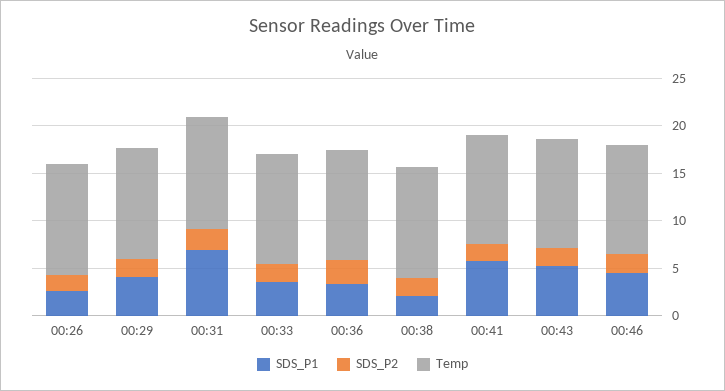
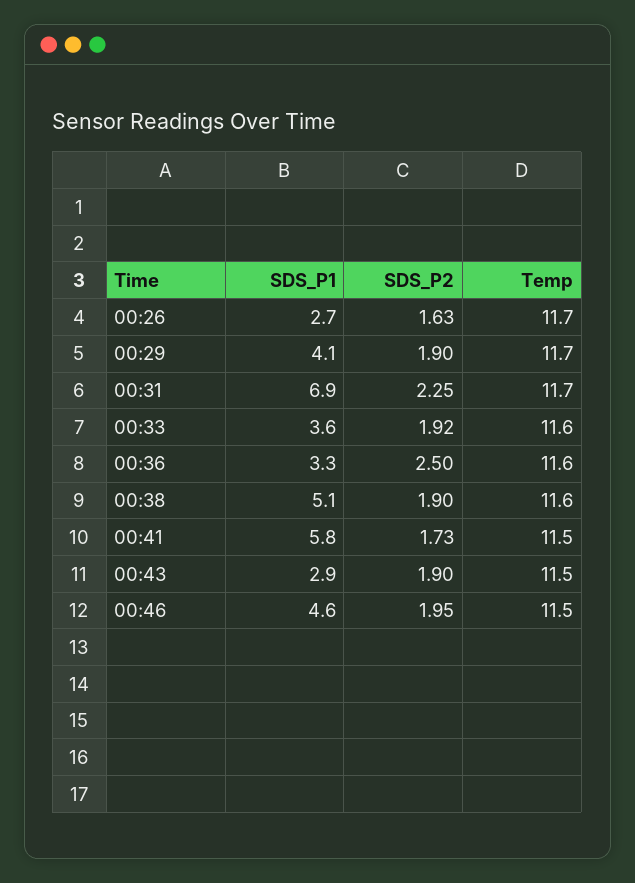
  {
    "SDS_P1": {
      "00:26": 2.7,
      "00:29": 4.1,
      "00:31": 6.9,
      "00:33": 3.6,
      "00:36": 3.3,
-     "00:38": 2,
+     "00:38": 5.1,
      "00:41": 5.8,
-     "00:43": 5,
+     "00:43": 2.9,
      "00:46": 4.6
    },
    "SDS_P2": {
      "00:26": 1.63,
      "00:29": 1.9,
      "00:31": 2.25,
      "00:33": 1.92,
      "00:36": 2.5,
      "00:38": 1.9,
      "00:41": 1.73,
      "00:43": 1.9,
      "00:46": 1.95
    },
    "Temp": {
      "00:26": 11.7,
      "00:29": 11.7,
      "00:31": 11.7,
      "00:33": 11.6,
      "00:36": 11.6,
      "00:38": 11.6,
      "00:41": 11.5,
      "00:43": 11.5,
      "00:46": 11.5
    }
  }

